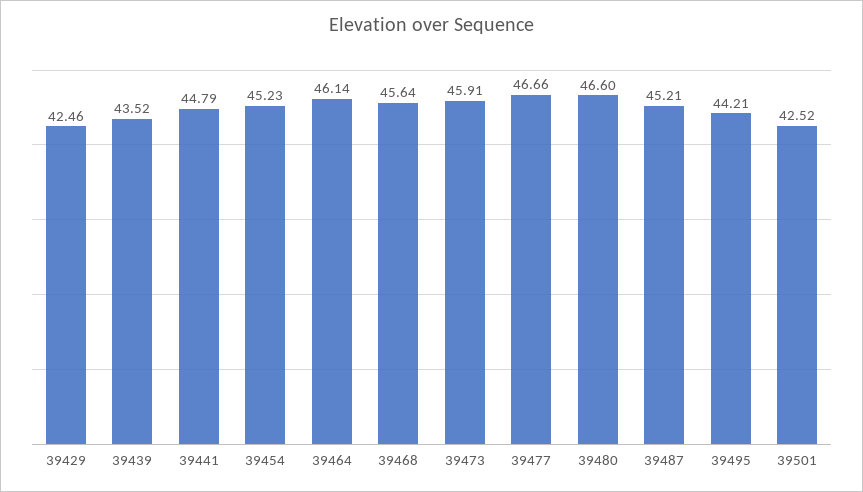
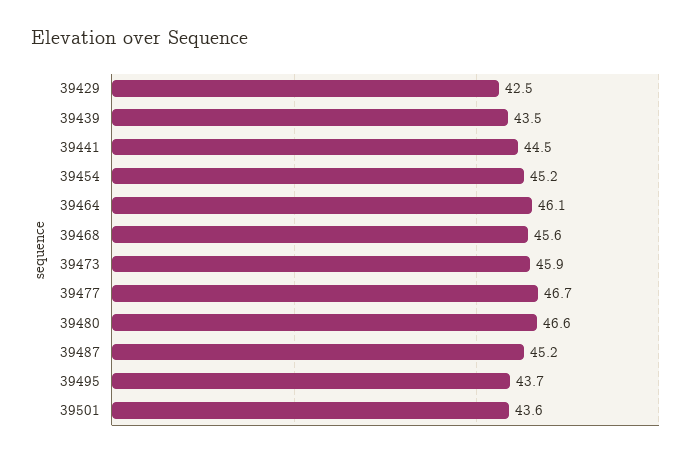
  {
    "39429": 42.46,
    "39439": 43.52,
-   "39441": 44.79,
+   "39441": 44.5,
    "39454": 45.23,
    "39464": 46.14,
    "39468": 45.64,
    "39473": 45.91,
    "39477": 46.66,
    "39480": 46.6,
    "39487": 45.21,
-   "39495": 44.21,
+   "39495": 43.7,
-   "39501": 42.52
+   "39501": 43.6
  }

